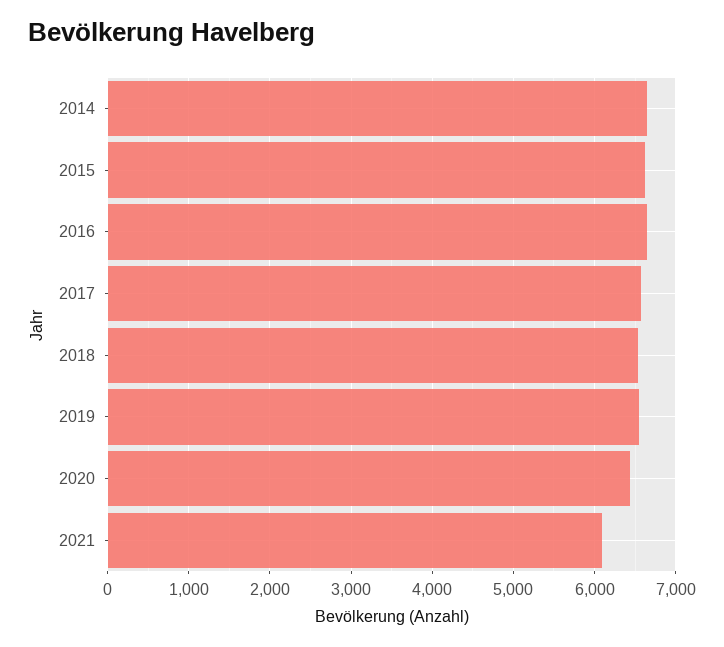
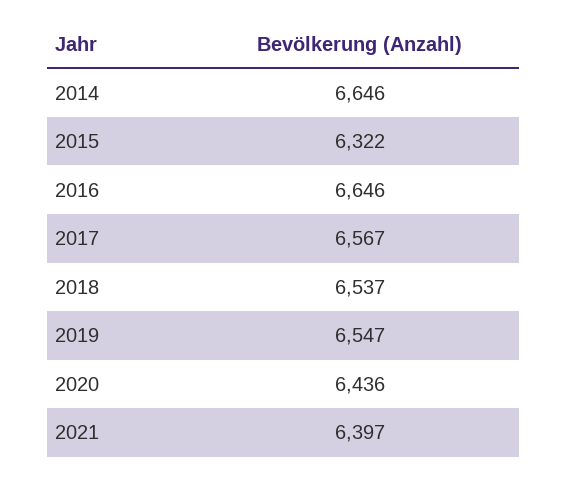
  {
    "2014": 6646,
-   "2015": 6600,
+   "2015": 6322,
    "2016": 6646,
    "2017": 6567,
    "2018": 6537,
    "2019": 6547,
    "2020": 6436,
-   "2021": 6100
+   "2021": 6397
  }

